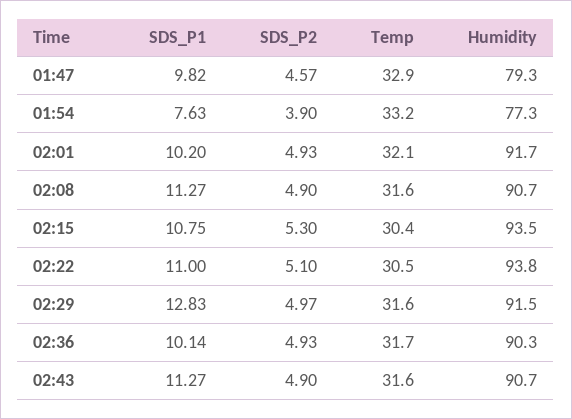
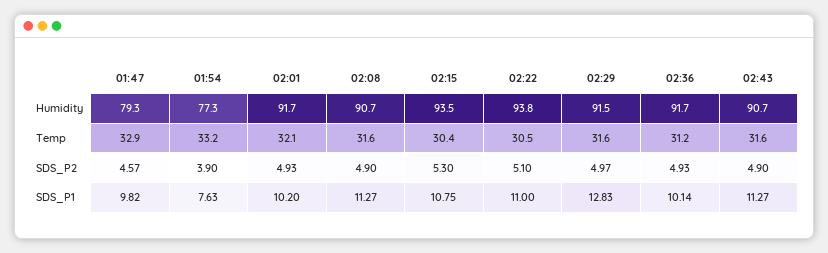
  {
    "SDS_P1": {
      "01:47": 9.82,
      "01:54": 7.63,
      "02:01": 10.2,
      "02:08": 11.27,
      "02:15": 10.75,
      "02:22": 11,
      "02:29": 12.83,
      "02:36": 10.14,
      "02:43": 11.27
    },
    "SDS_P2": {
      "01:47": 4.57,
      "01:54": 3.9,
      "02:01": 4.93,
      "02:08": 4.9,
      "02:15": 5.3,
      "02:22": 5.1,
      "02:29": 4.97,
      "02:36": 4.93,
      "02:43": 4.9
    },
    "Temp": {
      "01:47": 32.9,
      "01:54": 33.2,
      "02:01": 32.1,
      "02:08": 31.6,
      "02:15": 30.4,
      "02:22": 30.5,
      "02:29": 31.6,
-     "02:36": 31.7,
+     "02:36": 31.2,
      "02:43": 31.6
    },
    "Humidity": {
      "01:47": 79.3,
      "01:54": 77.3,
      "02:01": 91.7,
      "02:08": 90.7,
      "02:15": 93.5,
      "02:22": 93.8,
      "02:29": 91.5,
-     "02:36": 90.3,
+     "02:36": 91.7,
      "02:43": 90.7
    }
  }

